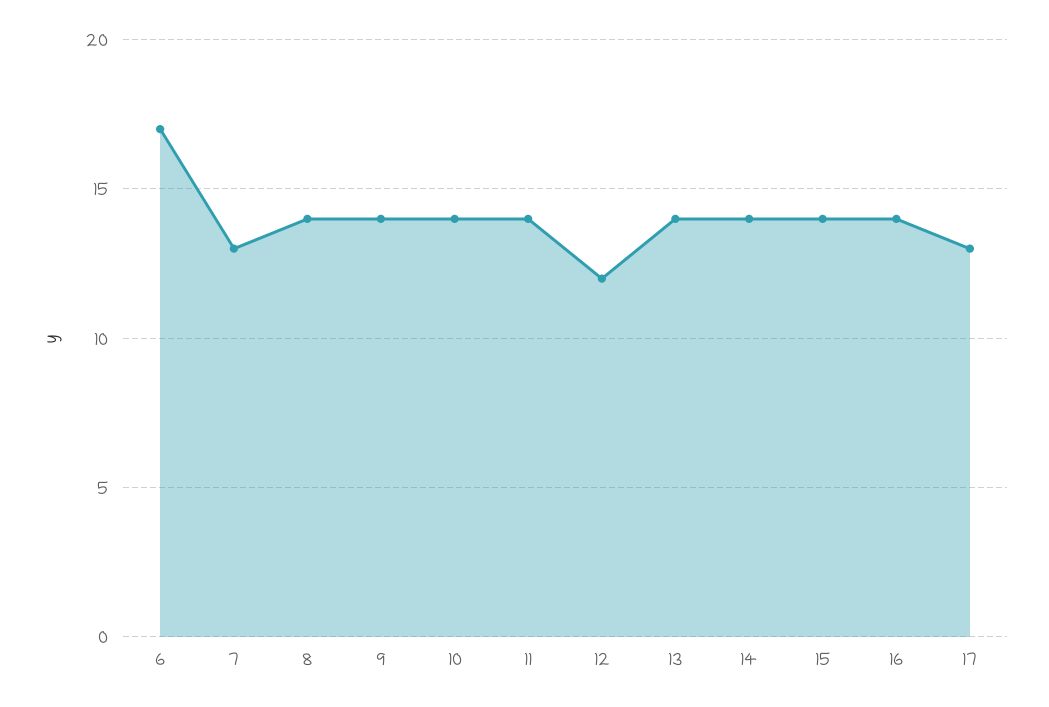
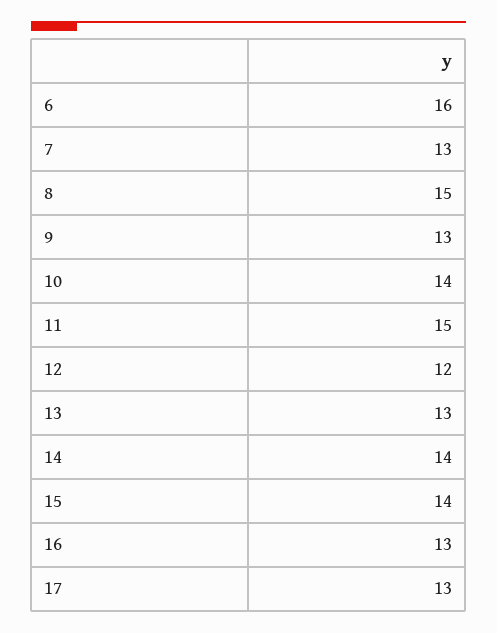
  {
-   "6": 17,
+   "6": 16,
    "7": 13,
-   "8": 14,
+   "8": 15,
-   "9": 14,
+   "9": 13,
    "10": 14,
-   "11": 14,
+   "11": 15,
    "12": 12,
-   "13": 14,
+   "13": 13,
    "14": 14,
    "15": 14,
-   "16": 14,
+   "16": 13,
    "17": 13
  }

